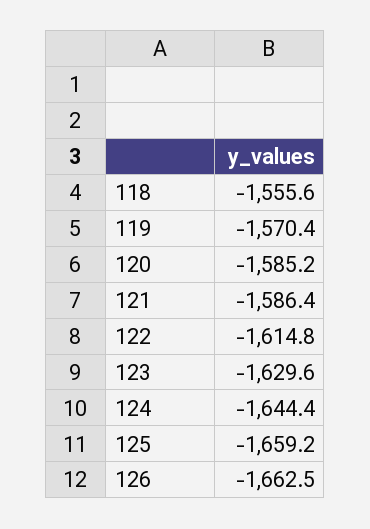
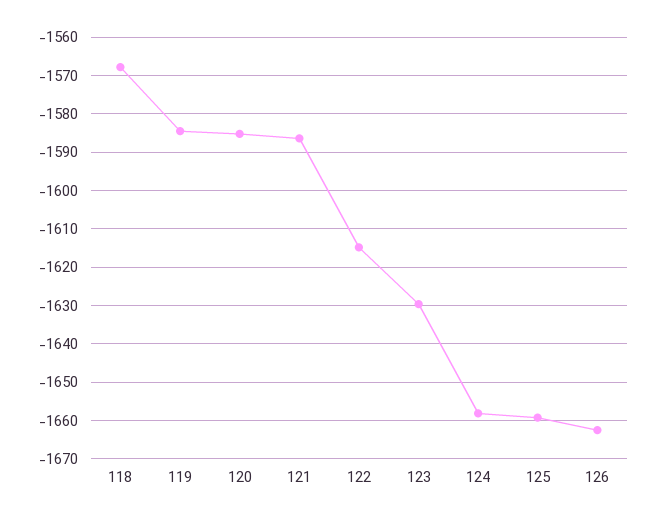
  {
-   "118": -1555.6,
+   "118": -1568,
-   "119": -1570.4,
+   "119": -1584,
    "120": -1585.2,
    "121": -1586.4,
    "122": -1614.8,
    "123": -1629.6,
-   "124": -1644.4,
+   "124": -1658,
    "125": -1659.2,
    "126": -1662.5
  }

